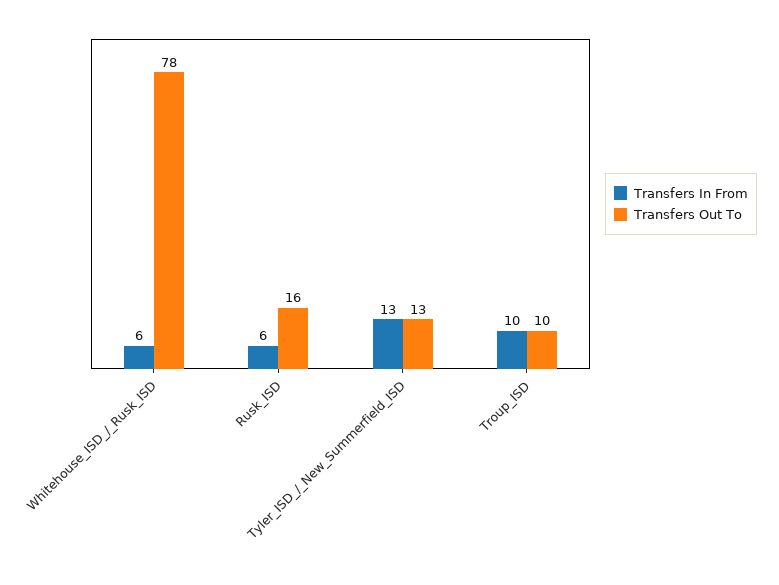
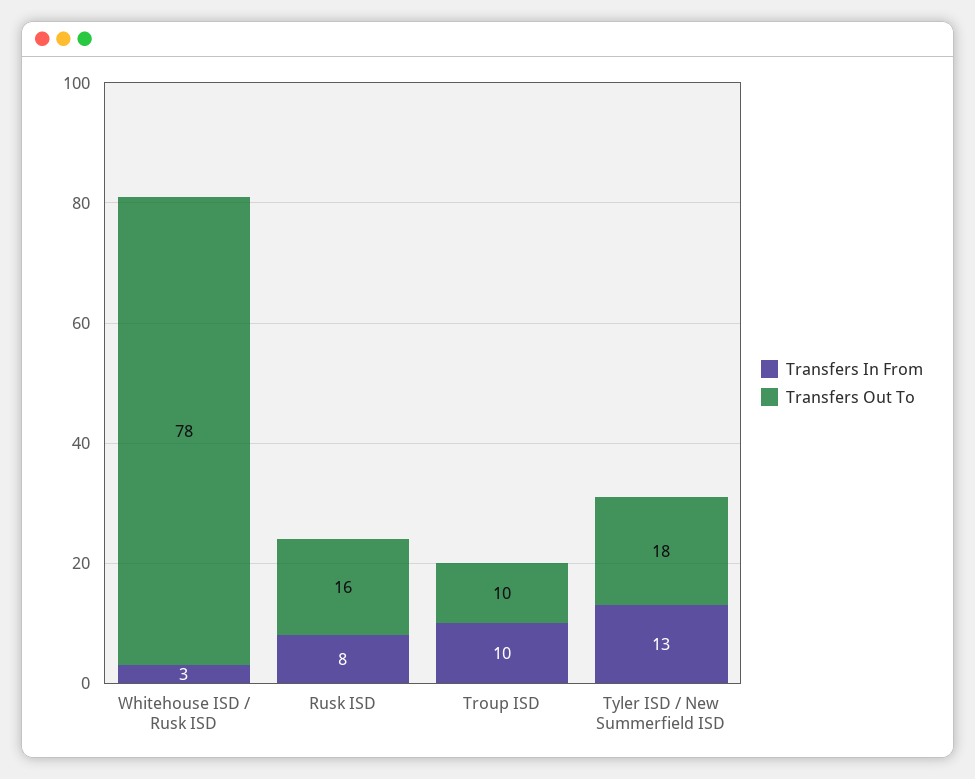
  {
    "Transfers In From": {
-     "Whitehouse_ISD_/_Rusk_ISD": 6,
+     "Whitehouse_ISD_/_Rusk_ISD": 3,
-     "Rusk_ISD": 6,
+     "Rusk_ISD": 8,
      "Tyler_ISD_/_New_Summerfield_ISD": 13,
      "Troup_ISD": 10
    },
    "Transfers Out To": {
      "Whitehouse_ISD_/_Rusk_ISD": 78,
      "Rusk_ISD": 16,
-     "Tyler_ISD_/_New_Summerfield_ISD": 13,
+     "Tyler_ISD_/_New_Summerfield_ISD": 18,
      "Troup_ISD": 10
    }
  }

